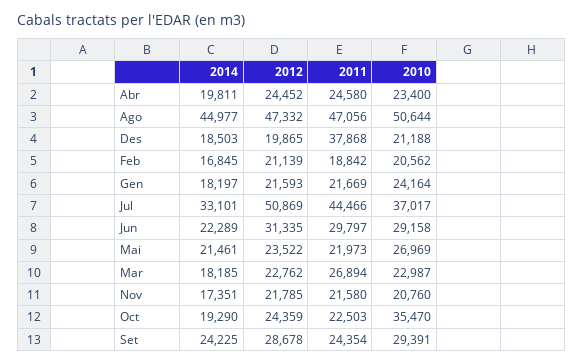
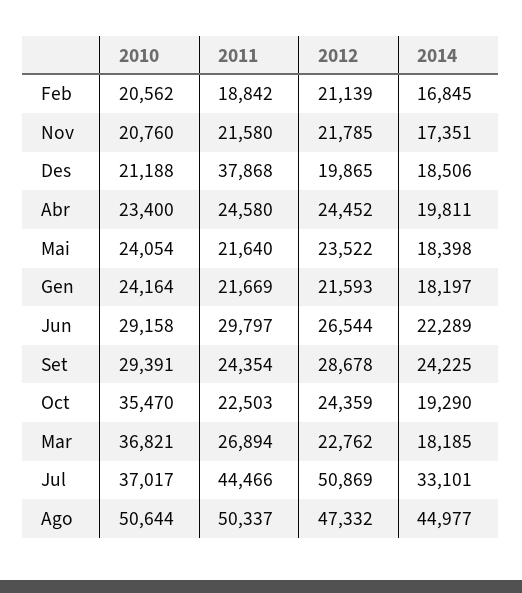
  {
    "2014": {
      "Abr": 19811,
      "Ago": 44977,
-     "Des": 18503,
+     "Des": 18506,
      "Feb": 16845,
      "Gen": 18197,
      "Jul": 33101,
      "Jun": 22289,
-     "Mai": 21461,
+     "Mai": 18398,
      "Mar": 18185,
      "Nov": 17351,
      "Oct": 19290,
      "Set": 24225
    },
    "2012": {
      "Abr": 24452,
      "Ago": 47332,
      "Des": 19865,
      "Feb": 21139,
      "Gen": 21593,
      "Jul": 50869,
-     "Jun": 31335,
+     "Jun": 26544,
      "Mai": 23522,
      "Mar": 22762,
      "Nov": 21785,
      "Oct": 24359,
      "Set": 28678
    },
    "2011": {
      "Abr": 24580,
-     "Ago": 47056,
+     "Ago": 50337,
      "Des": 37868,
      "Feb": 18842,
      "Gen": 21669,
      "Jul": 44466,
      "Jun": 29797,
-     "Mai": 21973,
+     "Mai": 21640,
      "Mar": 26894,
      "Nov": 21580,
      "Oct": 22503,
      "Set": 24354
    },
    "2010": {
      "Abr": 23400,
      "Ago": 50644,
      "Des": 21188,
      "Feb": 20562,
      "Gen": 24164,
      "Jul": 37017,
      "Jun": 29158,
-     "Mai": 26969,
+     "Mai": 24054,
-     "Mar": 22987,
+     "Mar": 36821,
      "Nov": 20760,
      "Oct": 35470,
      "Set": 29391
    }
  }

